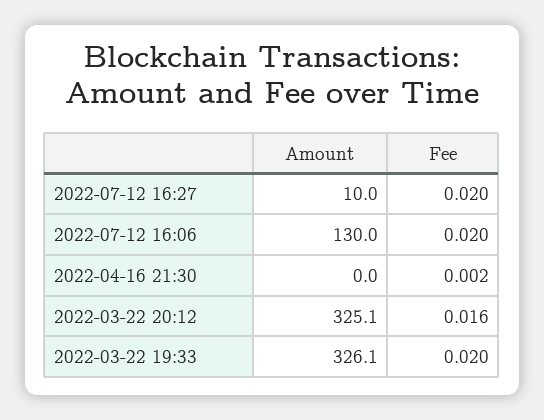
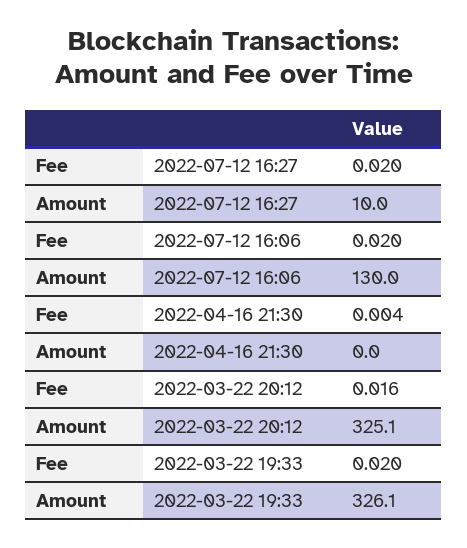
  {
    "Amount": {
      "2022-07-12 16:27": 10,
      "2022-07-12 16:06": 130,
      "2022-04-16 21:30": 0,
      "2022-03-22 20:12": 325.1,
      "2022-03-22 19:33": 326.1
    },
    "Fee": {
      "2022-07-12 16:27": 0.02,
      "2022-07-12 16:06": 0.02,
-     "2022-04-16 21:30": 0.002,
+     "2022-04-16 21:30": 0.004,
      "2022-03-22 20:12": 0.016,
      "2022-03-22 19:33": 0.02
    }
  }

